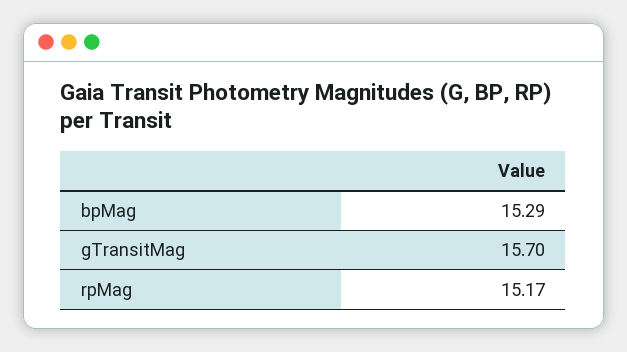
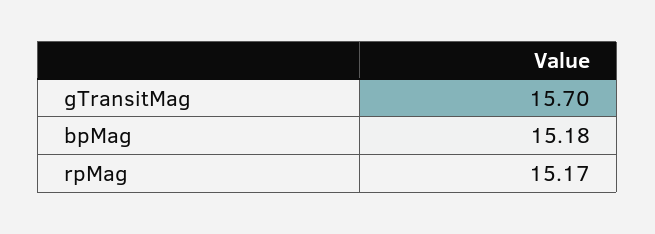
  {
-   "bpMag": 15.29,
+   "bpMag": 15.18,
    "gTransitMag": 15.7,
    "rpMag": 15.17
  }

